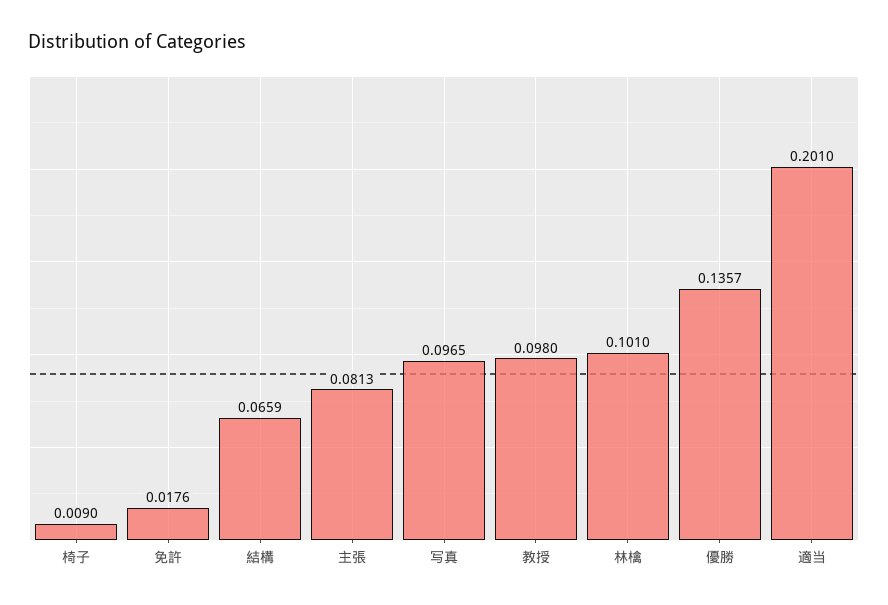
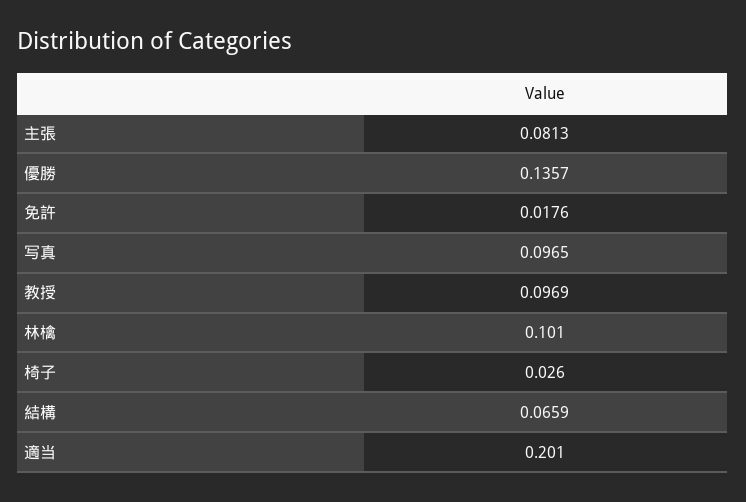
  {
-   "椅子": 0.009,
+   "椅子": 0.026,
    "免許": 0.0176,
    "結構": 0.0659,
    "主張": 0.0813,
    "写真": 0.0965,
-   "教授": 0.098,
+   "教授": 0.0969,
    "林檎": 0.101,
    "優勝": 0.1357,
    "適当": 0.201
  }

